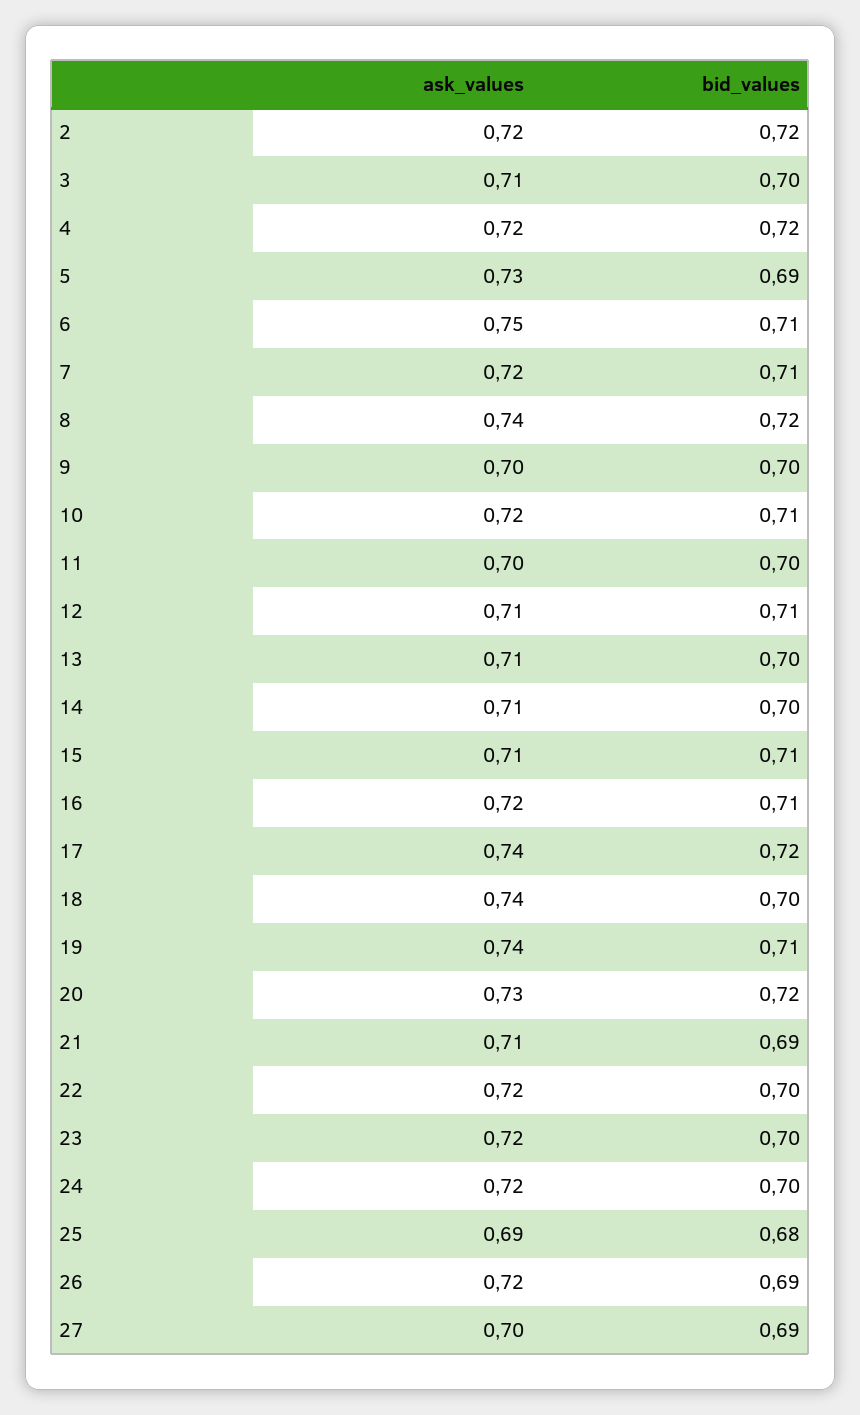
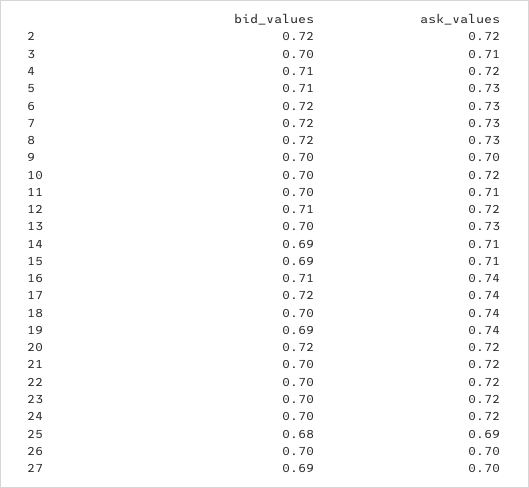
  {
    "ask_values": {
      "2": 0.72,
      "3": 0.71,
      "4": 0.72,
      "5": 0.73,
-     "6": 0.75,
+     "6": 0.73,
-     "7": 0.72,
+     "7": 0.73,
-     "8": 0.74,
+     "8": 0.73,
      "9": 0.7,
      "10": 0.72,
-     "11": 0.7,
+     "11": 0.71,
-     "12": 0.71,
+     "12": 0.72,
-     "13": 0.71,
+     "13": 0.73,
      "14": 0.71,
      "15": 0.71,
-     "16": 0.72,
+     "16": 0.74,
      "17": 0.74,
      "18": 0.74,
      "19": 0.74,
-     "20": 0.73,
+     "20": 0.72,
-     "21": 0.71,
+     "21": 0.72,
      "22": 0.72,
      "23": 0.72,
      "24": 0.72,
      "25": 0.69,
-     "26": 0.72,
+     "26": 0.7,
      "27": 0.7
    },
    "bid_values": {
      "2": 0.72,
      "3": 0.7,
-     "4": 0.72,
+     "4": 0.71,
-     "5": 0.69,
+     "5": 0.71,
-     "6": 0.71,
+     "6": 0.72,
-     "7": 0.71,
+     "7": 0.72,
      "8": 0.72,
      "9": 0.7,
-     "10": 0.71,
+     "10": 0.7,
      "11": 0.7,
      "12": 0.71,
      "13": 0.7,
-     "14": 0.7,
+     "14": 0.69,
-     "15": 0.71,
+     "15": 0.69,
      "16": 0.71,
      "17": 0.72,
      "18": 0.7,
-     "19": 0.71,
+     "19": 0.69,
      "20": 0.72,
-     "21": 0.69,
+     "21": 0.7,
      "22": 0.7,
      "23": 0.7,
      "24": 0.7,
      "25": 0.68,
-     "26": 0.69,
+     "26": 0.7,
      "27": 0.69
    }
  }

